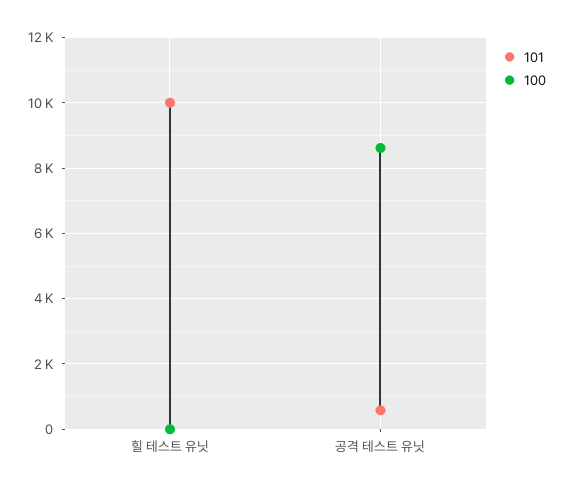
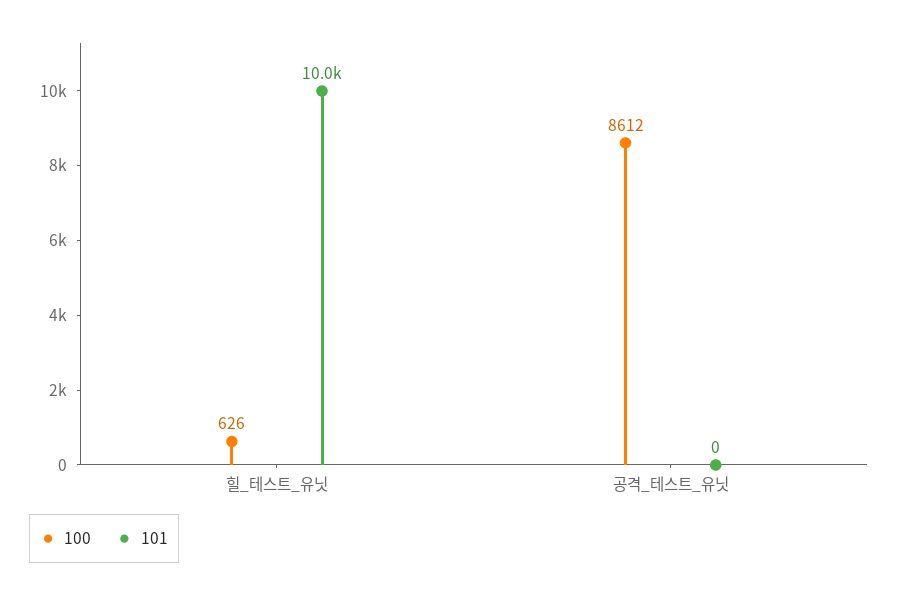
  {
    "101": {
      "힐 테스트 유닛": 10000,
-     "공격 테스트 유닛": 600
+     "공격 테스트 유닛": 0
    },
    "100": {
-     "힐 테스트 유닛": 0,
+     "힐 테스트 유닛": 626,
      "공격 테스트 유닛": 8612
    }
  }

